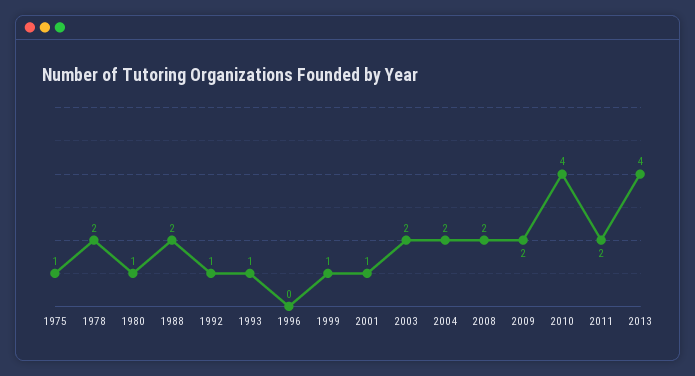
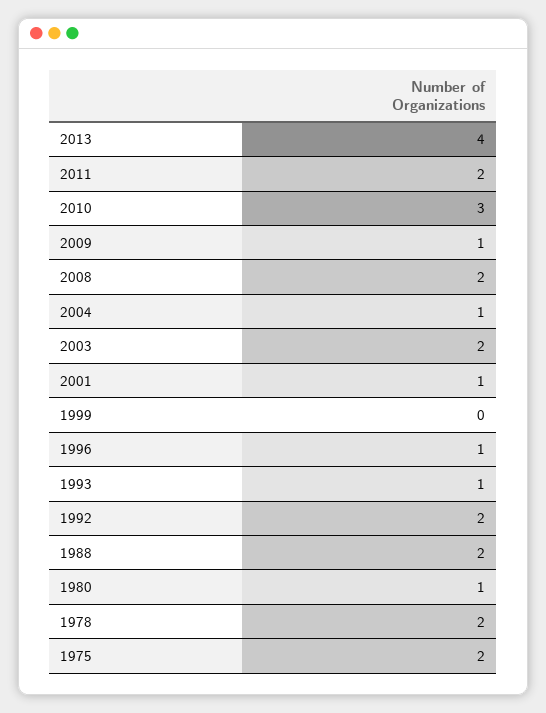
  {
-   "1975": 1,
+   "1975": 2,
    "1978": 2,
    "1980": 1,
    "1988": 2,
-   "1992": 1,
+   "1992": 2,
    "1993": 1,
-   "1996": 0,
+   "1996": 1,
-   "1999": 1,
+   "1999": 0,
    "2001": 1,
    "2003": 2,
-   "2004": 2,
+   "2004": 1,
    "2008": 2,
-   "2009": 2,
+   "2009": 1,
-   "2010": 4,
+   "2010": 3,
    "2011": 2,
    "2013": 4
  }

